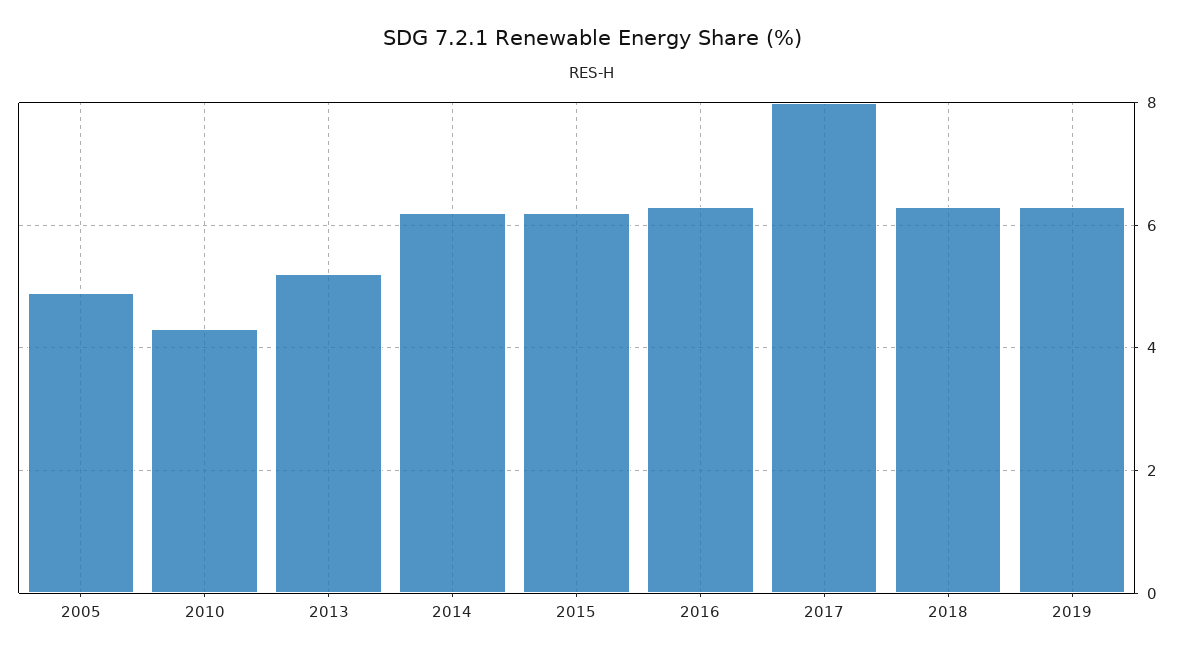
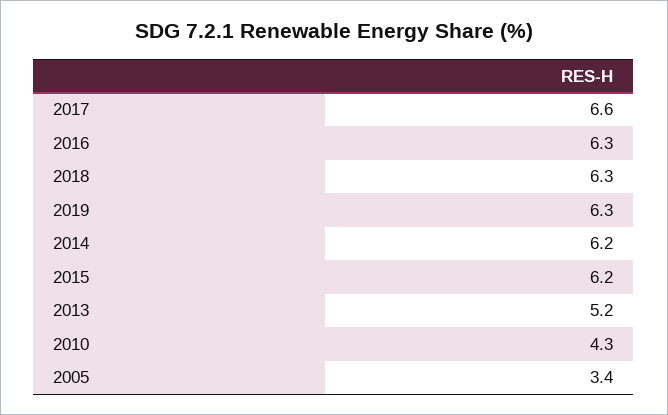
  {
-   "2005": 5,
+   "2005": 3.4,
    "2010": 4.3,
    "2013": 5.2,
    "2014": 6.2,
    "2015": 6.2,
    "2016": 6.3,
-   "2017": 8,
+   "2017": 6.6,
    "2018": 6.3,
    "2019": 6.3
  }

